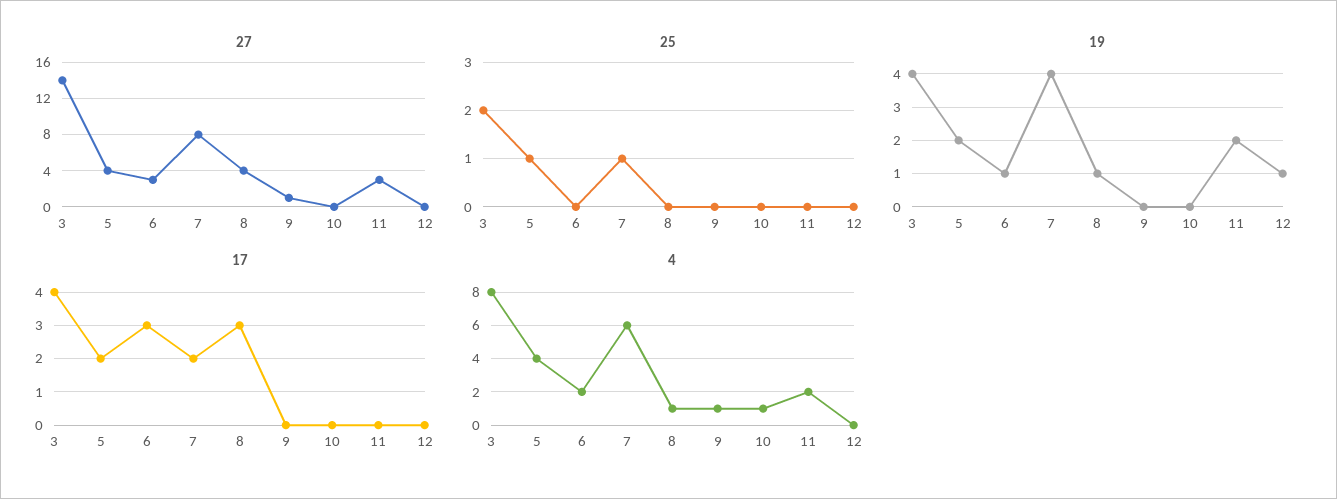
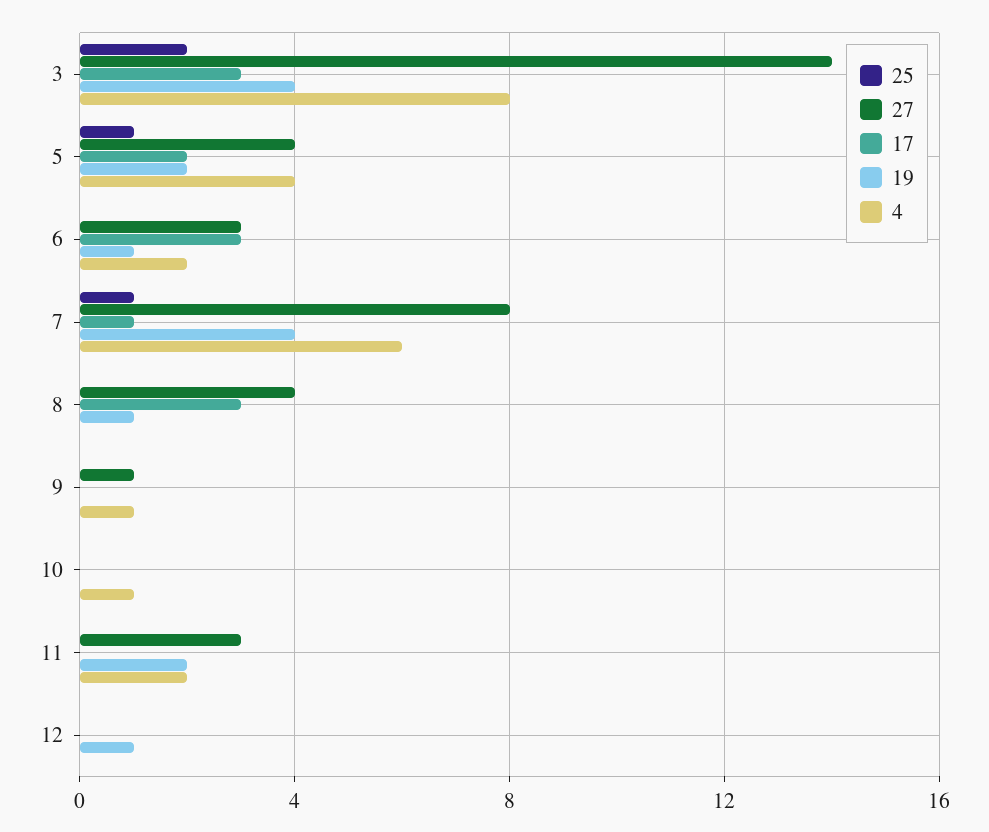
  {
    "27": {
      "3": 14,
      "5": 4,
      "6": 3,
      "7": 8,
      "8": 4,
      "9": 1,
      "10": 0,
      "11": 3,
      "12": 0
    },
    "25": {
      "3": 2,
      "5": 1,
      "6": 0,
      "7": 1,
      "8": 0,
      "9": 0,
      "10": 0,
      "11": 0,
      "12": 0
    },
    "19": {
      "3": 4,
      "5": 2,
      "6": 1,
      "7": 4,
      "8": 1,
      "9": 0,
      "10": 0,
      "11": 2,
      "12": 1
    },
    "17": {
-     "3": 4,
+     "3": 3,
      "5": 2,
      "6": 3,
-     "7": 2,
+     "7": 1,
      "8": 3,
      "9": 0,
      "10": 0,
      "11": 0,
      "12": 0
    },
    "4": {
      "3": 8,
      "5": 4,
      "6": 2,
      "7": 6,
-     "8": 1,
+     "8": 0,
      "9": 1,
      "10": 1,
      "11": 2,
      "12": 0
    }
  }

